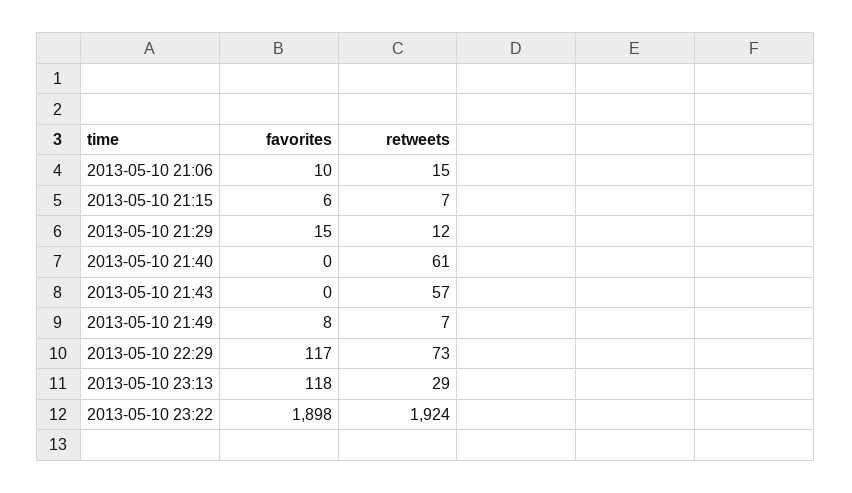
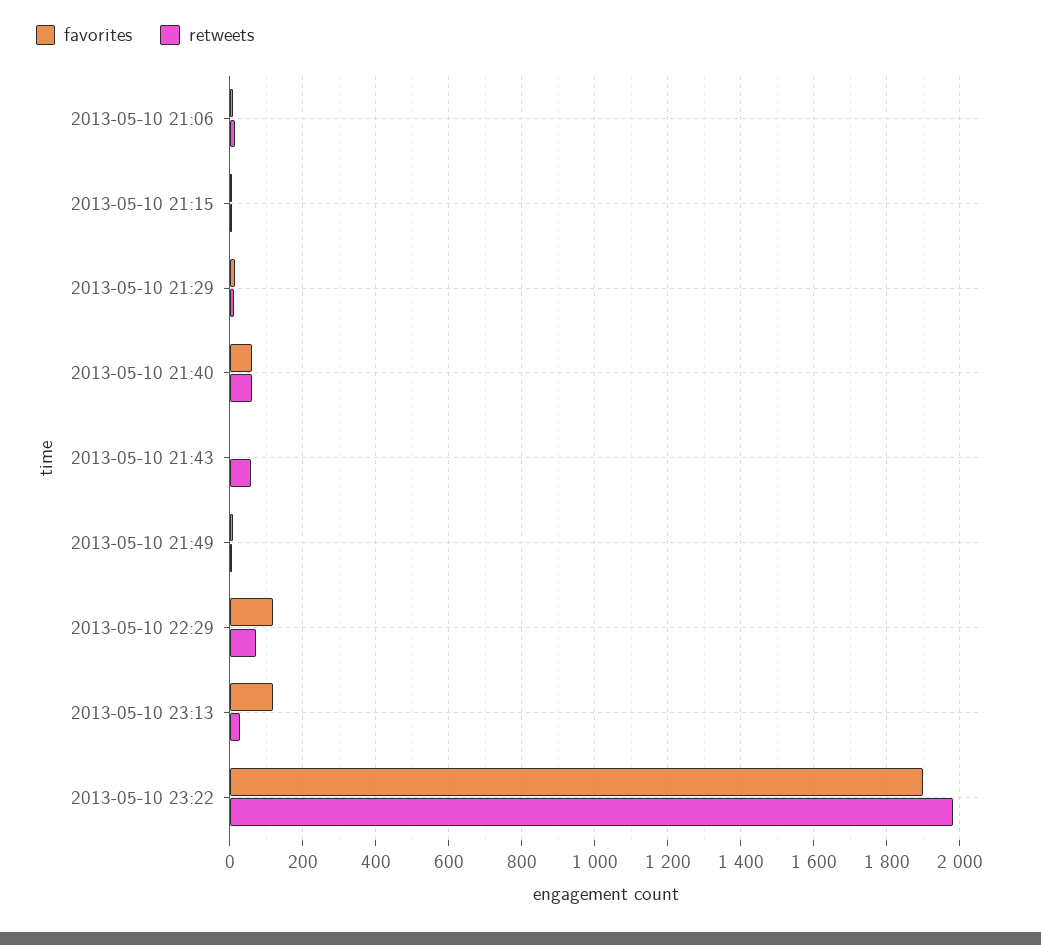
  {
    "favorites": {
      "2013-05-10 21:06": 10,
      "2013-05-10 21:15": 6,
      "2013-05-10 21:29": 15,
-     "2013-05-10 21:40": 0,
+     "2013-05-10 21:40": 60,
      "2013-05-10 21:43": 0,
      "2013-05-10 21:49": 8,
      "2013-05-10 22:29": 117,
      "2013-05-10 23:13": 118,
      "2013-05-10 23:22": 1898
    },
    "retweets": {
      "2013-05-10 21:06": 15,
      "2013-05-10 21:15": 7,
      "2013-05-10 21:29": 12,
      "2013-05-10 21:40": 61,
      "2013-05-10 21:43": 57,
      "2013-05-10 21:49": 7,
      "2013-05-10 22:29": 73,
      "2013-05-10 23:13": 29,
-     "2013-05-10 23:22": 1924
+     "2013-05-10 23:22": 1980
    }
  }

